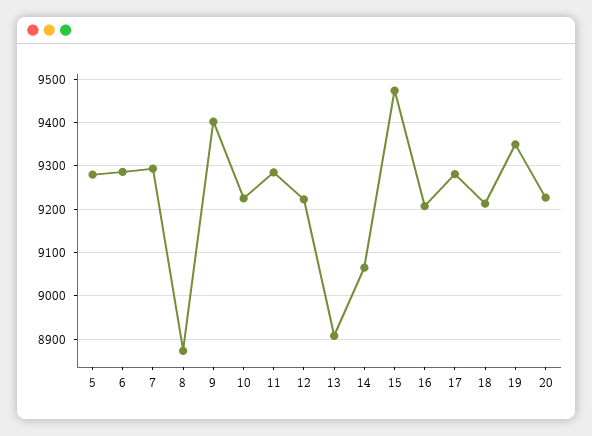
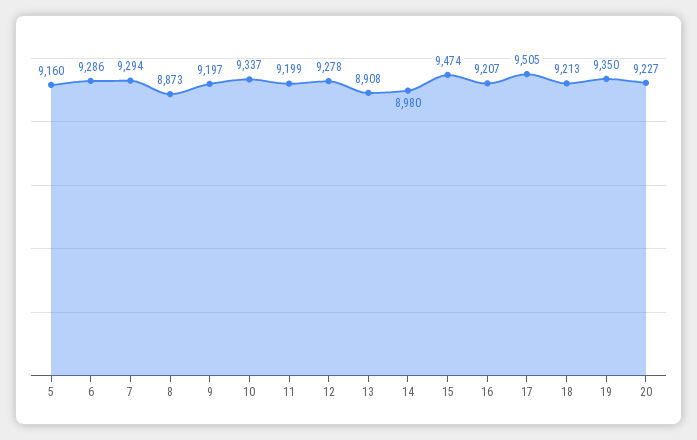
  {
-   "5": 9280,
+   "5": 9160,
    "6": 9286,
    "7": 9294,
    "8": 8873,
-   "9": 9400,
+   "9": 9197,
-   "10": 9220,
+   "10": 9337,
-   "11": 9280,
+   "11": 9199,
-   "12": 9220,
+   "12": 9278,
    "13": 8908,
-   "14": 9060,
+   "14": 8980,
    "15": 9474,
    "16": 9207,
-   "17": 9280,
+   "17": 9505,
    "18": 9213,
    "19": 9350,
    "20": 9227
  }

